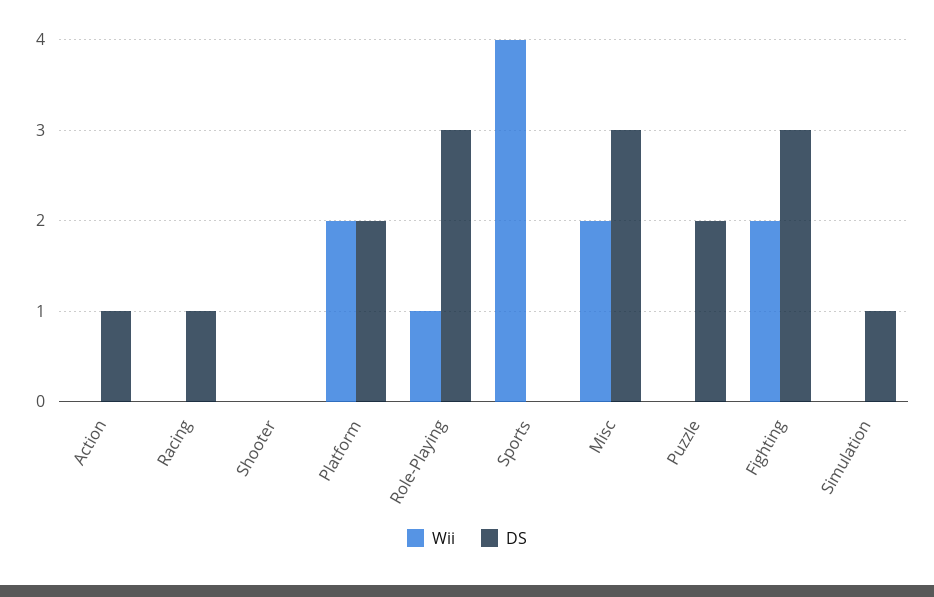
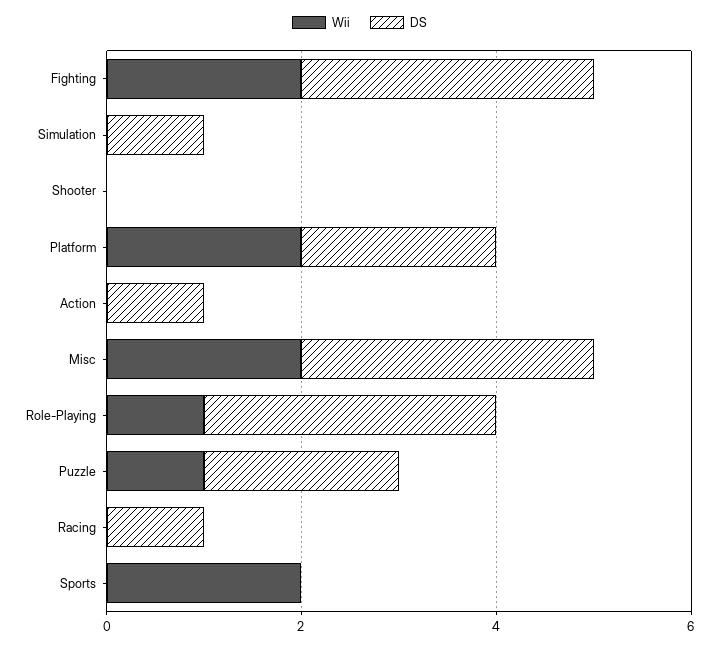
  {
    "Wii": {
      "Action": 0,
      "Racing": 0,
      "Shooter": 0,
      "Platform": 2,
      "Role-Playing": 1,
-     "Sports": 4,
+     "Sports": 2,
      "Misc": 2,
-     "Puzzle": 0,
+     "Puzzle": 1,
      "Fighting": 2,
      "Simulation": 0
    },
    "DS": {
      "Action": 1,
      "Racing": 1,
      "Shooter": 0,
      "Platform": 2,
      "Role-Playing": 3,
      "Sports": 0,
      "Misc": 3,
      "Puzzle": 2,
      "Fighting": 3,
      "Simulation": 1
    }
  }

